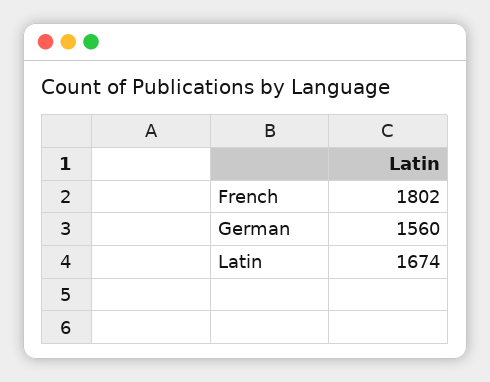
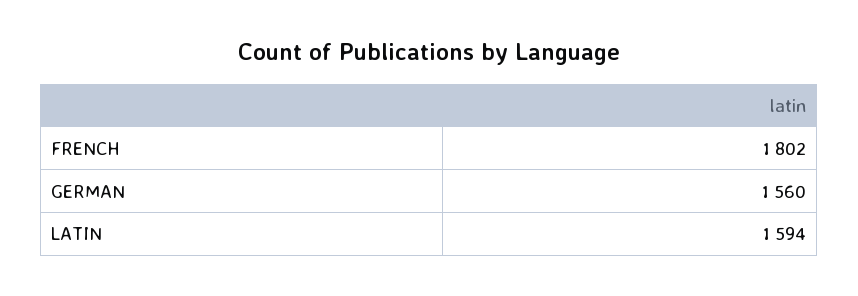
  {
    "French": 1802,
    "German": 1560,
-   "Latin": 1674
+   "Latin": 1594
  }

